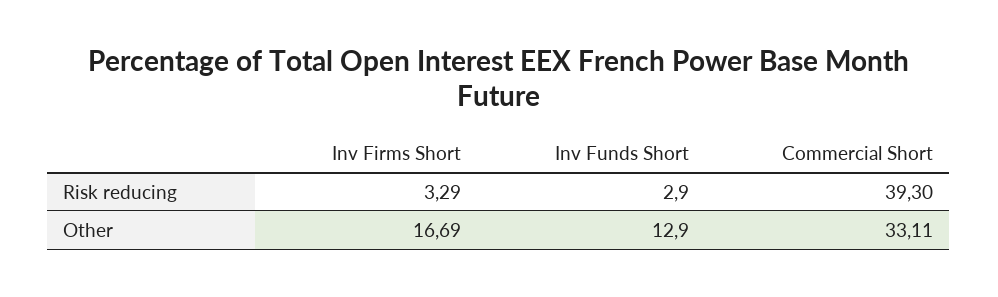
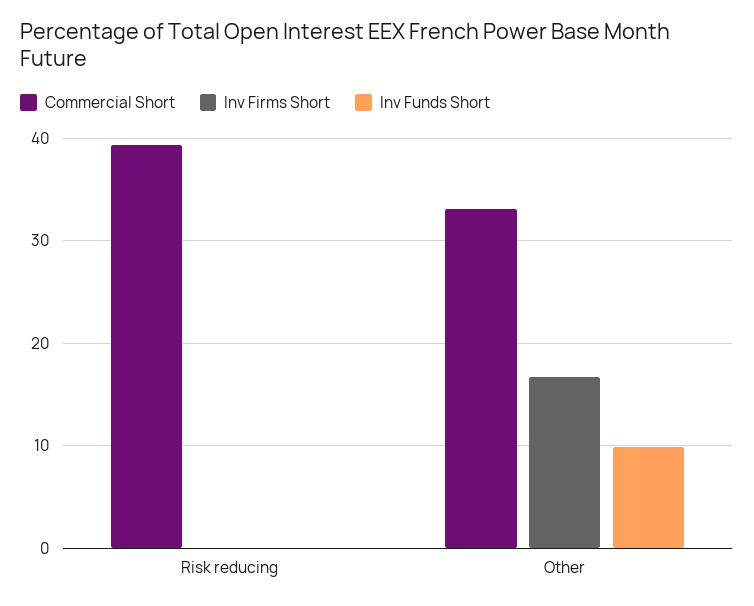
  {
    "Inv Firms Short": {
-     "Risk reducing": 3.29,
+     "Risk reducing": 0,
      "Other": 16.69
    },
    "Inv Funds Short": {
-     "Risk reducing": 2.9,
+     "Risk reducing": 0,
-     "Other": 12.9
+     "Other": 10
    },
    "Commercial Short": {
      "Risk reducing": 39.3,
      "Other": 33.11
    }
  }

